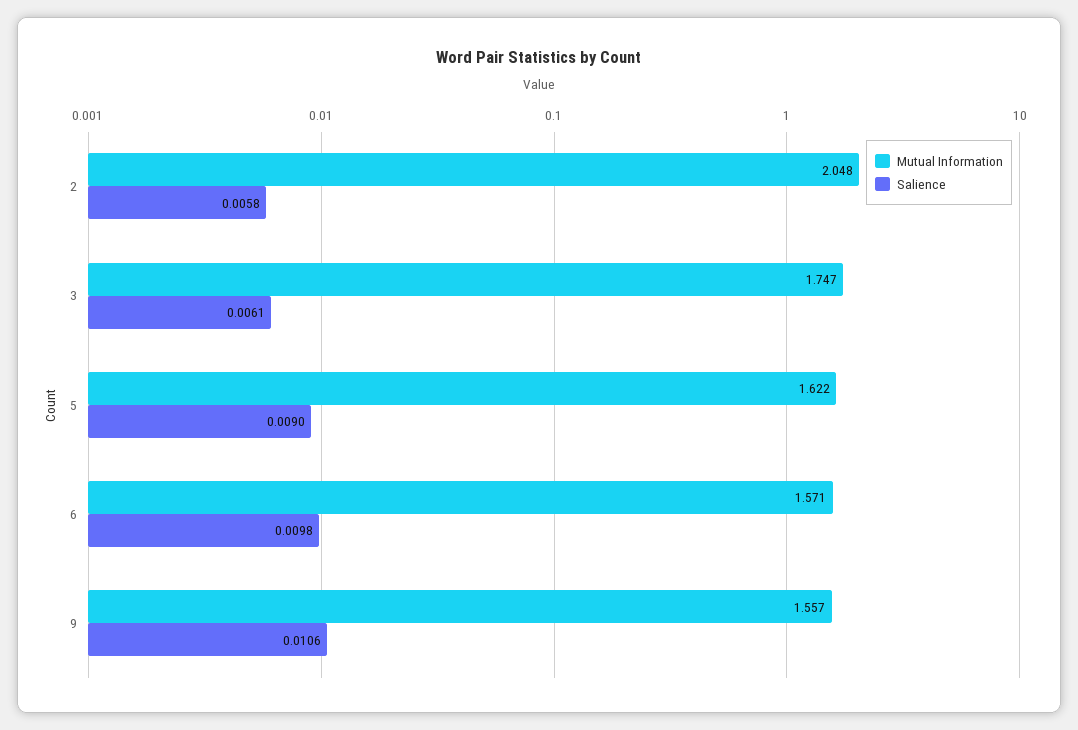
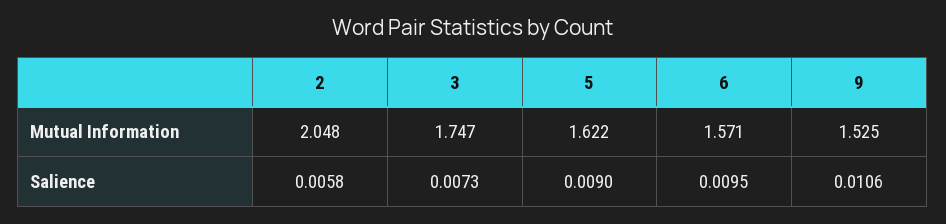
  {
    "Mutual Information": {
      "2": 2.048,
      "3": 1.747,
      "5": 1.622,
      "6": 1.571,
-     "9": 1.557
+     "9": 1.525
    },
    "Salience": {
      "2": 0.0058,
-     "3": 0.0061,
+     "3": 0.0073,
      "5": 0.009,
-     "6": 0.0098,
+     "6": 0.0095,
      "9": 0.0106
    }
  }

